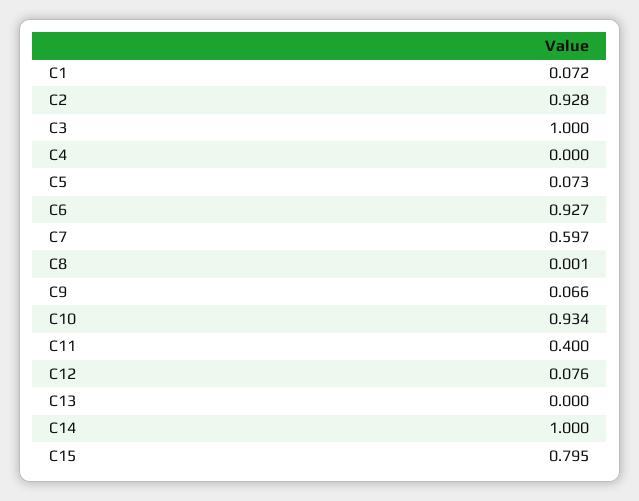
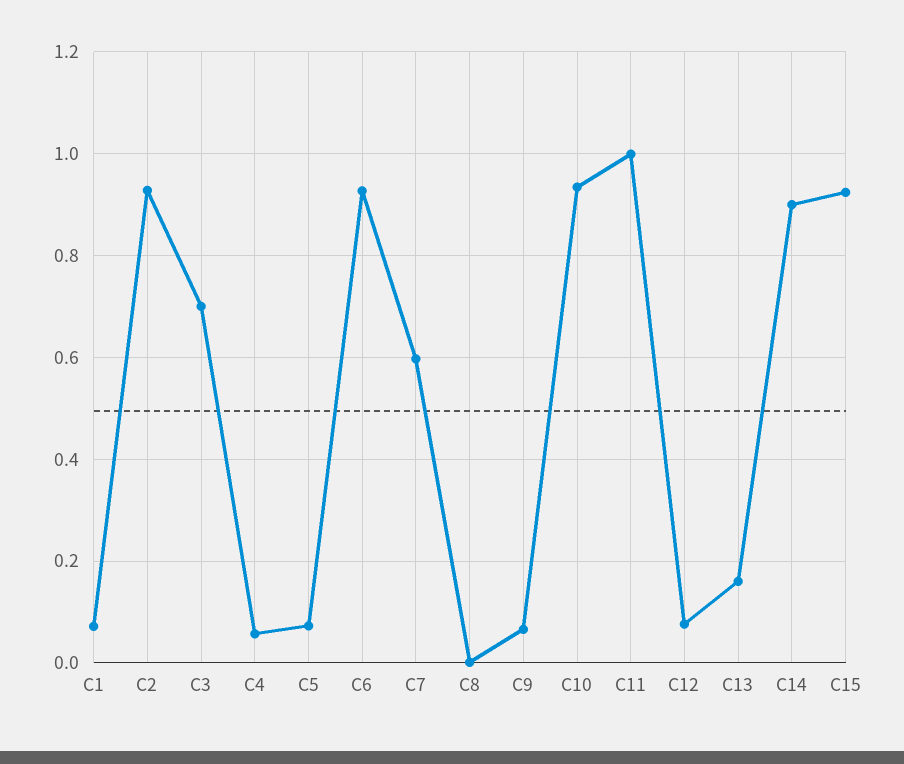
  {
    "C1": 0.072,
    "C2": 0.928,
-   "C3": 1,
+   "C3": 0.7,
-   "C4": 0,
+   "C4": 0.06,
    "C5": 0.073,
    "C6": 0.927,
    "C7": 0.597,
    "C8": 0.001,
    "C9": 0.066,
    "C10": 0.934,
-   "C11": 0.4,
+   "C11": 1,
    "C12": 0.076,
-   "C13": 0,
+   "C13": 0.16,
-   "C14": 1,
+   "C14": 0.9,
-   "C15": 0.795
+   "C15": 0.92
  }

